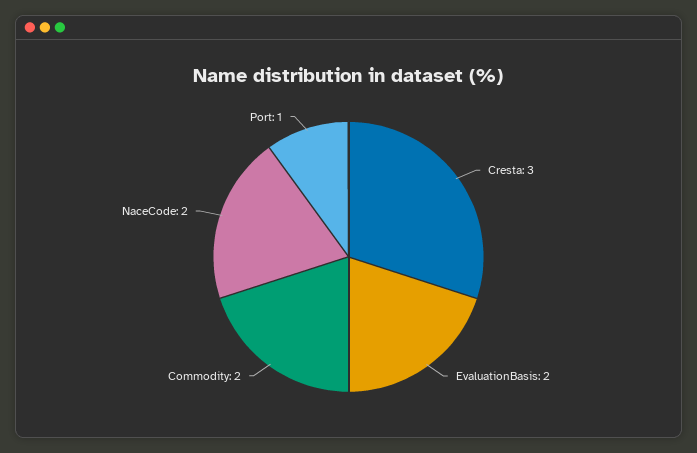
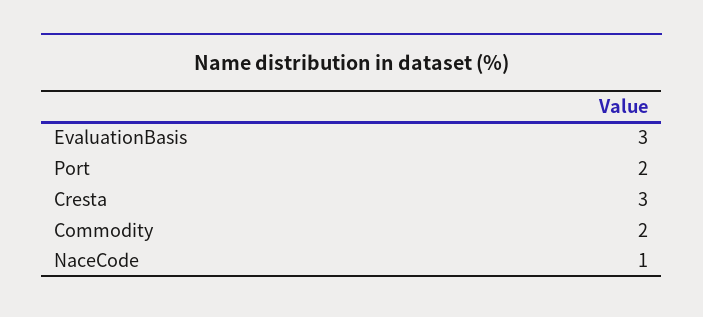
  {
    "Cresta": 3,
-   "EvaluationBasis": 2,
+   "EvaluationBasis": 3,
    "Commodity": 2,
-   "NaceCode": 2,
+   "NaceCode": 1,
-   "Port": 1
+   "Port": 2
  }

